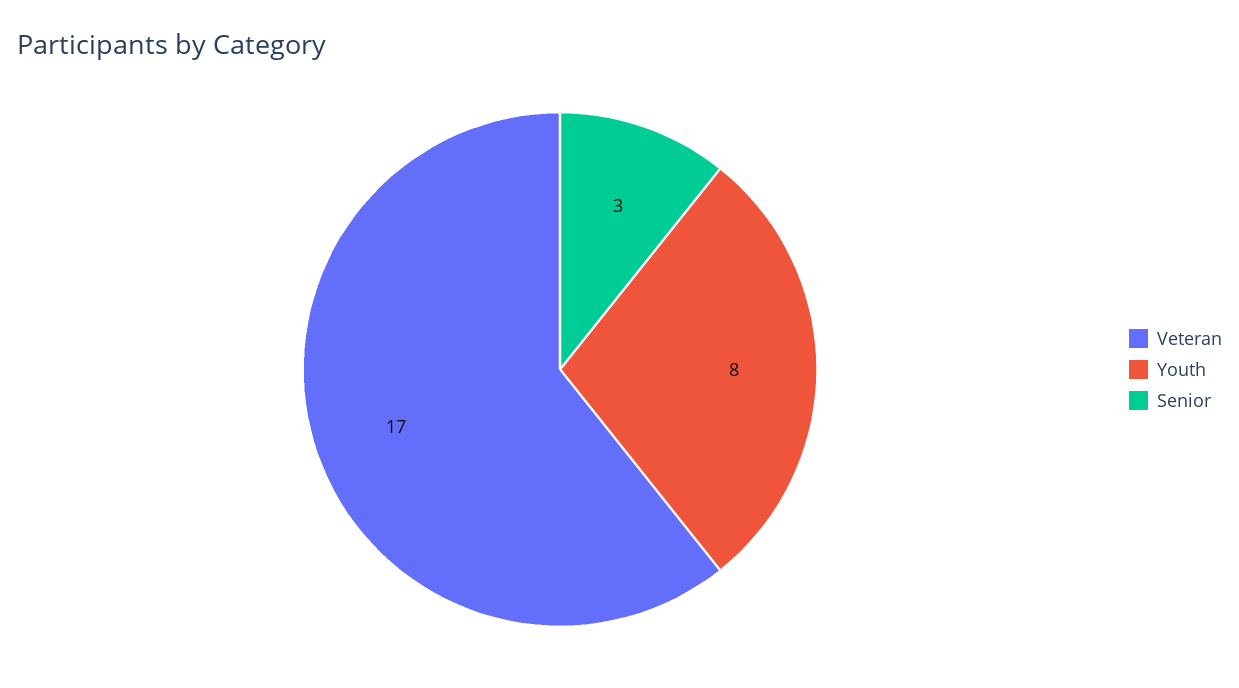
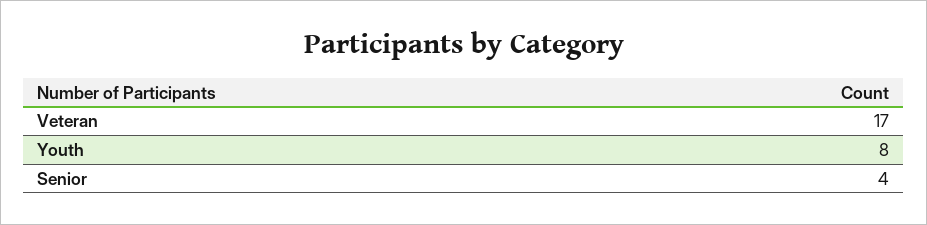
  {
    "Veteran": 17,
    "Youth": 8,
-   "Senior": 3
+   "Senior": 4
  }

